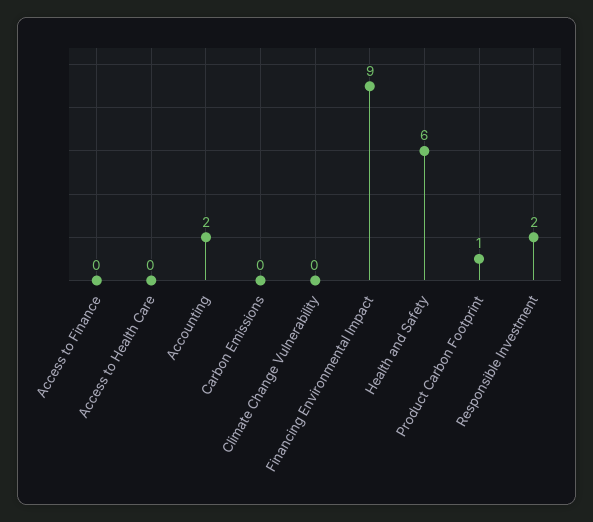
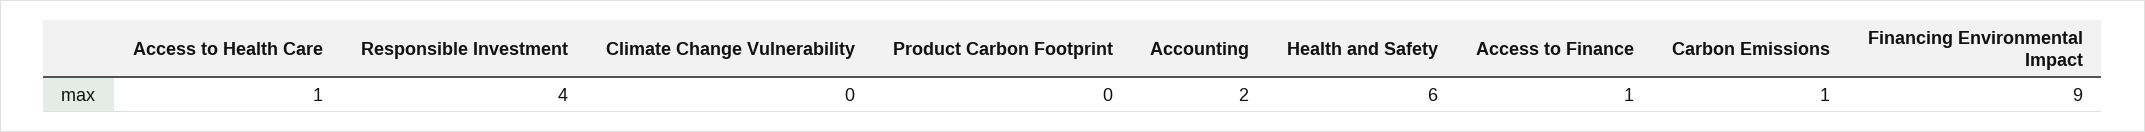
  {
-   "Access to Finance": 0,
+   "Access to Finance": 1,
-   "Access to Health Care": 0,
+   "Access to Health Care": 1,
    "Accounting": 2,
-   "Carbon Emissions": 0,
+   "Carbon Emissions": 1,
    "Climate Change Vulnerability": 0,
    "Financing Environmental Impact": 9,
    "Health and Safety": 6,
-   "Product Carbon Footprint": 1,
+   "Product Carbon Footprint": 0,
-   "Responsible Investment": 2
+   "Responsible Investment": 4
  }

